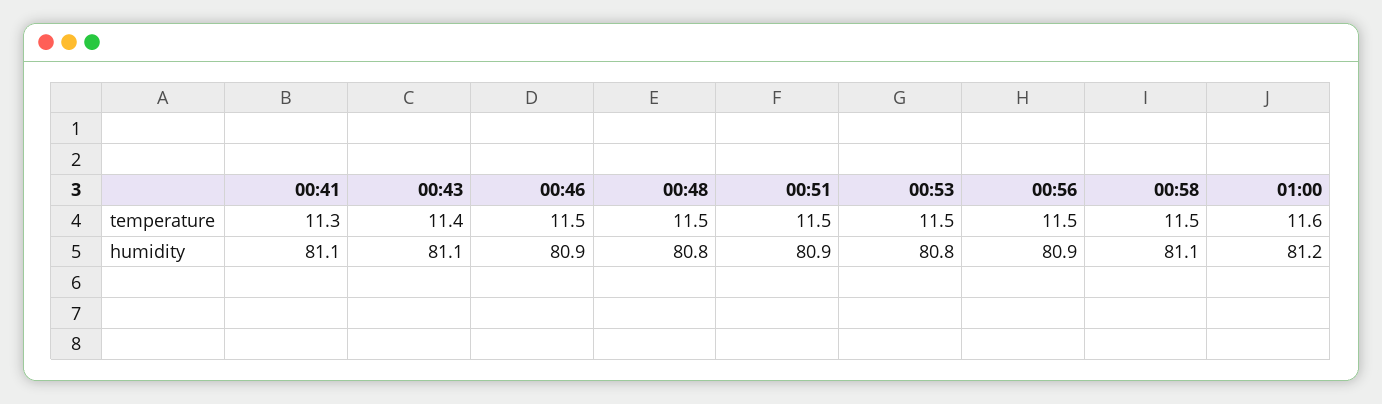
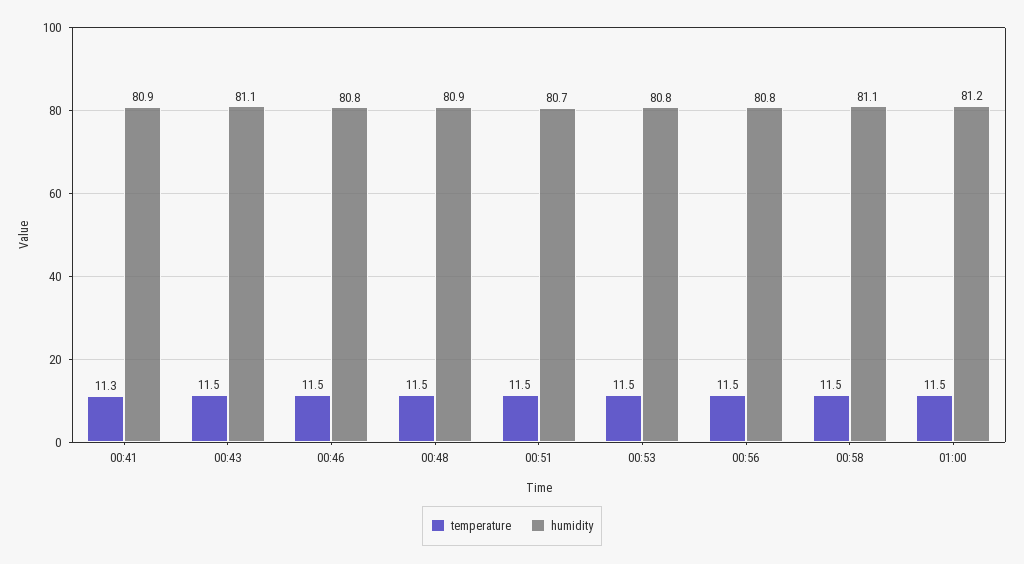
  {
    "temperature": {
      "00:41": 11.3,
-     "00:43": 11.4,
+     "00:43": 11.5,
      "00:46": 11.5,
      "00:48": 11.5,
      "00:51": 11.5,
      "00:53": 11.5,
      "00:56": 11.5,
      "00:58": 11.5,
-     "01:00": 11.6
+     "01:00": 11.5
    },
    "humidity": {
-     "00:41": 81.1,
+     "00:41": 80.9,
      "00:43": 81.1,
-     "00:46": 80.9,
+     "00:46": 80.8,
-     "00:48": 80.8,
+     "00:48": 80.9,
-     "00:51": 80.9,
+     "00:51": 80.7,
      "00:53": 80.8,
-     "00:56": 80.9,
+     "00:56": 80.8,
      "00:58": 81.1,
      "01:00": 81.2
    }
  }

